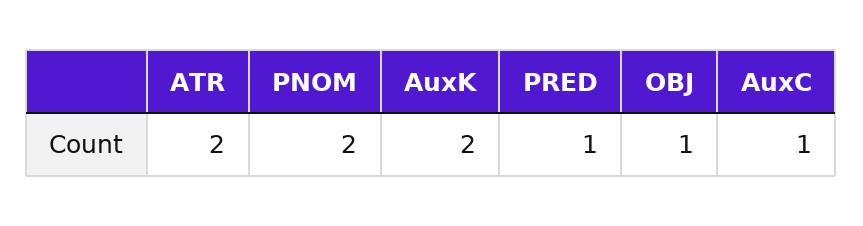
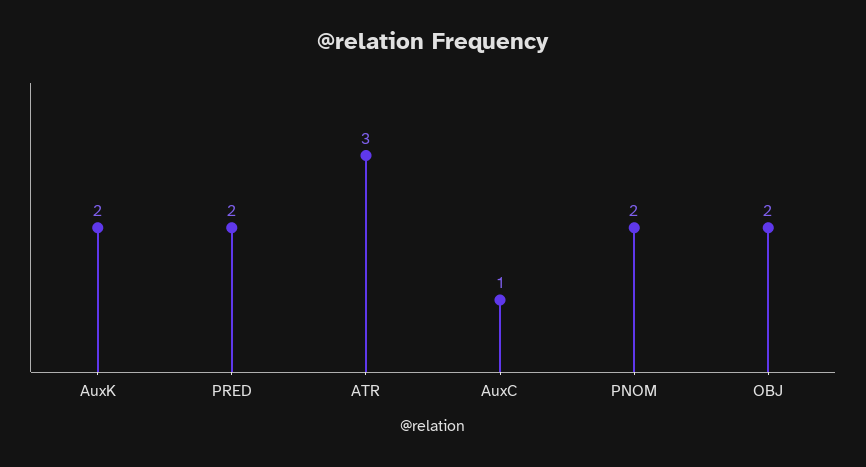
  {
-   "ATR": 2,
+   "ATR": 3,
    "PNOM": 2,
    "AuxK": 2,
-   "PRED": 1,
+   "PRED": 2,
-   "OBJ": 1,
+   "OBJ": 2,
    "AuxC": 1
  }

